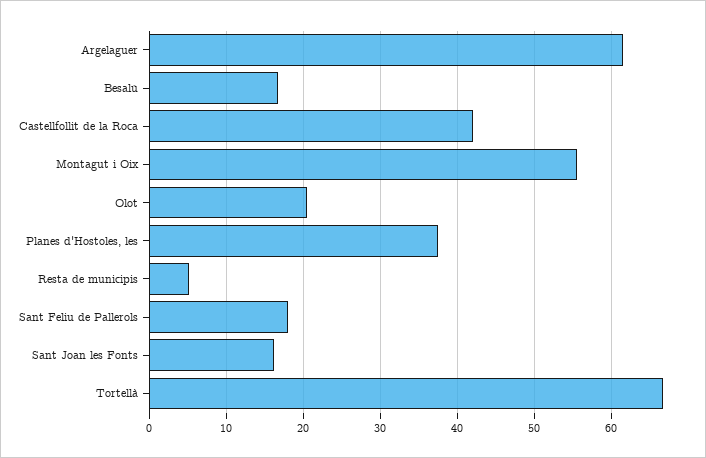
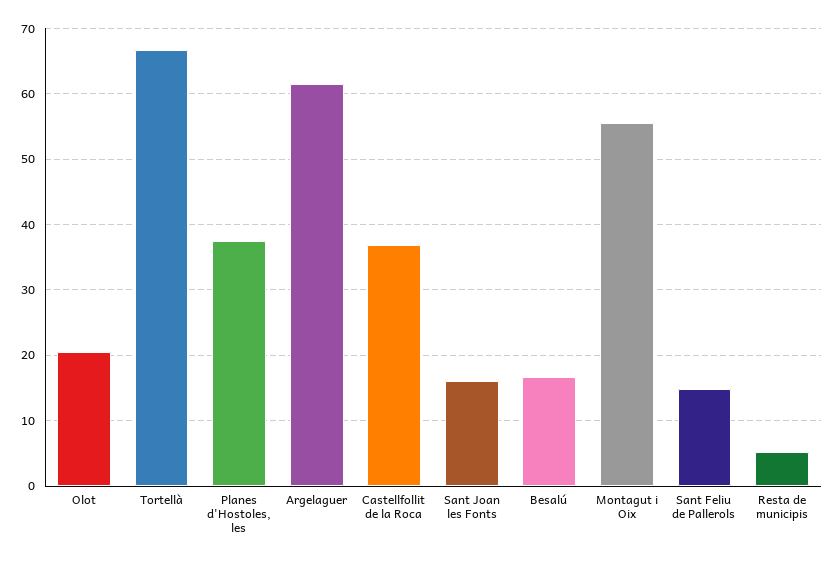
  {
    "Argelaguer": 62,
    "Besalú": 17,
-   "Castellfollit de la Roca": 42,
+   "Castellfollit de la Roca": 37,
    "Montagut i Oix": 56,
    "Olot": 21,
    "Planes d'Hostoles, les": 38,
    "Resta de municipis": 5,
-   "Sant Feliu de Pallerols": 18,
+   "Sant Feliu de Pallerols": 15,
    "Sant Joan les Fonts": 16,
    "Tortellà": 67
  }

